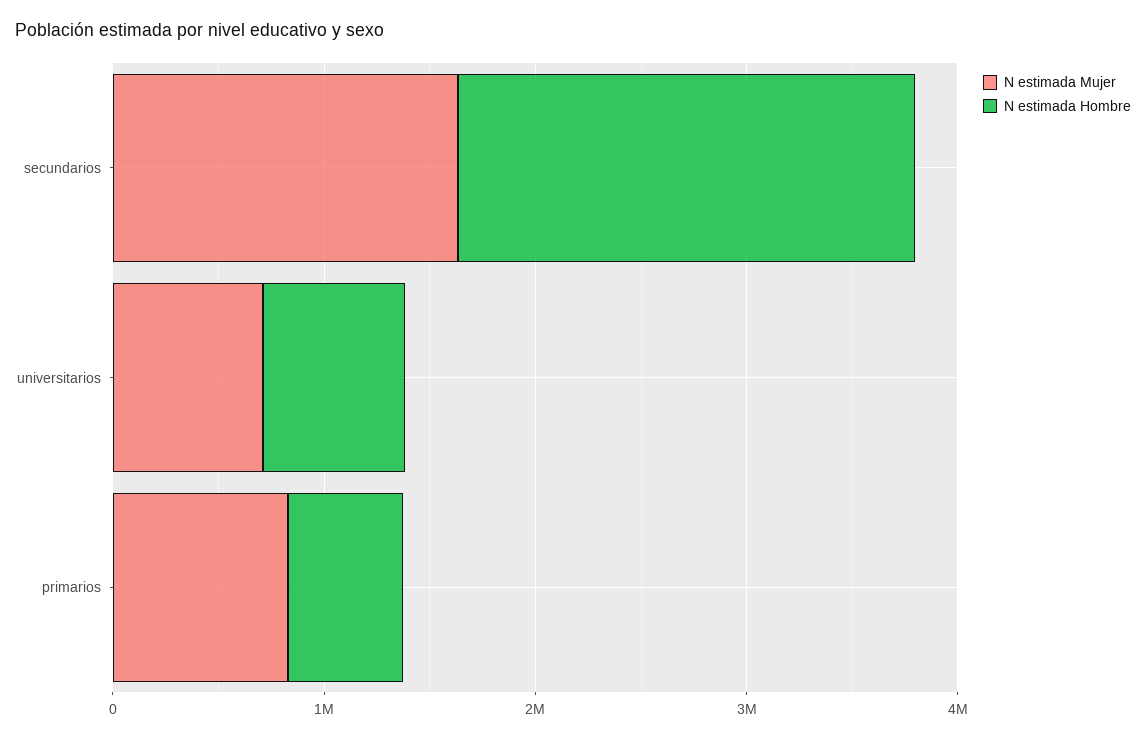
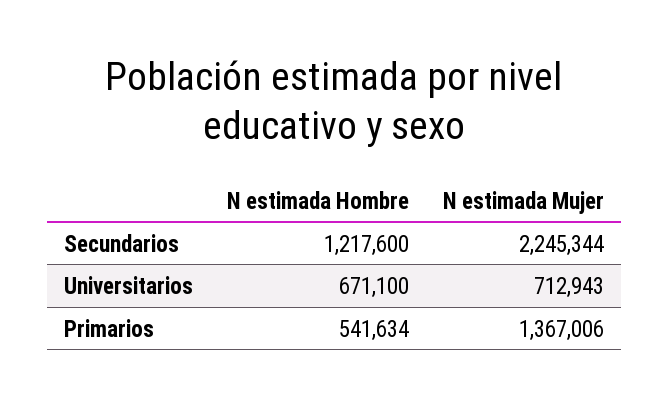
  {
    "N estimada Mujer": {
-     "secundarios": 1600000,
+     "secundarios": 2245344,
      "universitarios": 712943,
-     "primarios": 800000
+     "primarios": 1367006
    },
    "N estimada Hombre": {
-     "secundarios": 2200000,
+     "secundarios": 1217600,
      "universitarios": 671100,
      "primarios": 541634
    }
  }

